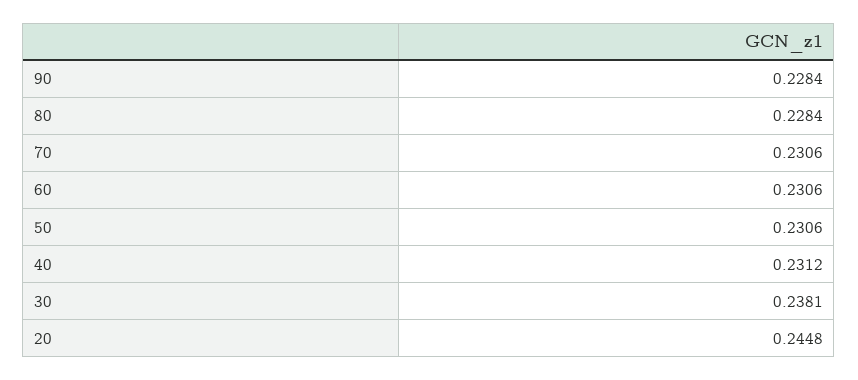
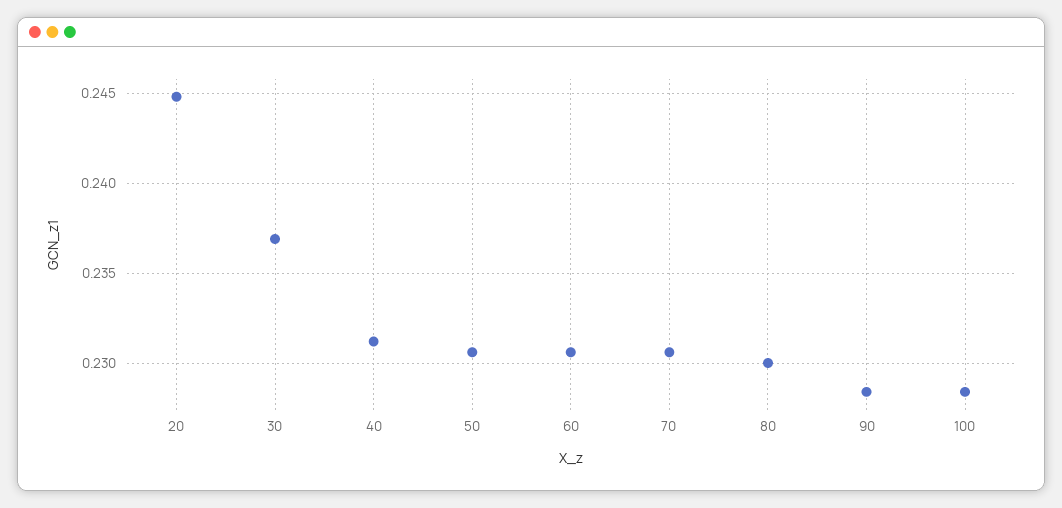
  {
    "90": 0.2284,
-   "80": 0.2284,
+   "80": 0.23,
    "70": 0.2306,
    "60": 0.2306,
    "50": 0.2306,
    "40": 0.2312,
-   "30": 0.2381,
+   "30": 0.237,
-   "20": 0.2448
+   "20": 0.2448,
+   "100": 0.2285
  }

